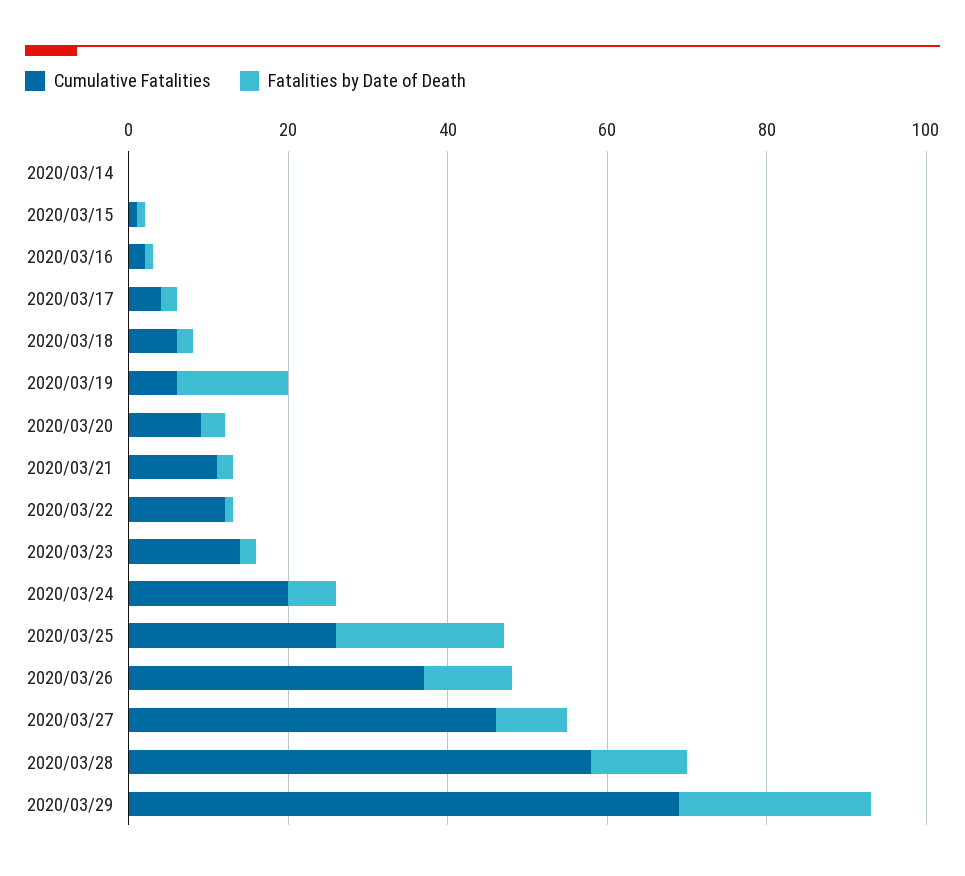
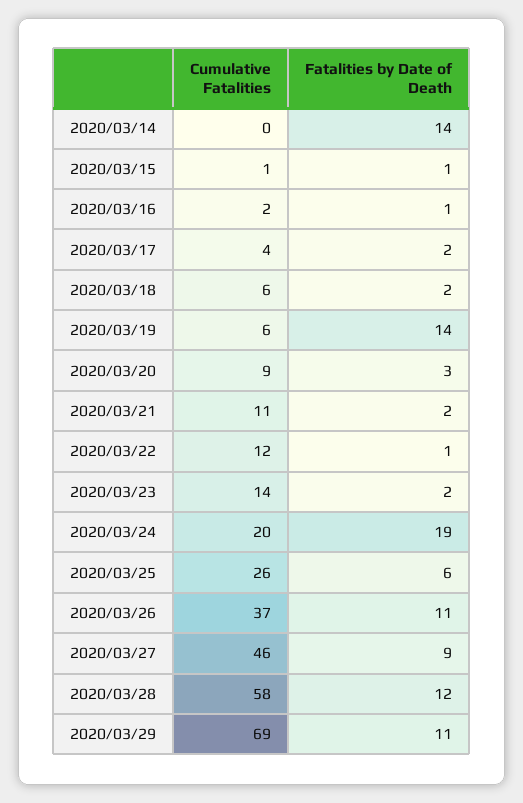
  {
    "Cumulative Fatalities": {
      "2020/03/14": 0,
      "2020/03/15": 1,
      "2020/03/16": 2,
      "2020/03/17": 4,
      "2020/03/18": 6,
      "2020/03/19": 6,
      "2020/03/20": 9,
      "2020/03/21": 11,
      "2020/03/22": 12,
      "2020/03/23": 14,
      "2020/03/24": 20,
      "2020/03/25": 26,
      "2020/03/26": 37,
      "2020/03/27": 46,
      "2020/03/28": 58,
      "2020/03/29": 69
    },
    "Fatalities by Date of Death": {
-     "2020/03/14": 0,
+     "2020/03/14": 14,
      "2020/03/15": 1,
      "2020/03/16": 1,
      "2020/03/17": 2,
      "2020/03/18": 2,
      "2020/03/19": 14,
      "2020/03/20": 3,
      "2020/03/21": 2,
      "2020/03/22": 1,
      "2020/03/23": 2,
-     "2020/03/24": 5,
+     "2020/03/24": 19,
-     "2020/03/25": 20,
+     "2020/03/25": 6,
      "2020/03/26": 11,
      "2020/03/27": 9,
      "2020/03/28": 12,
-     "2020/03/29": 25
+     "2020/03/29": 11
    }
  }

